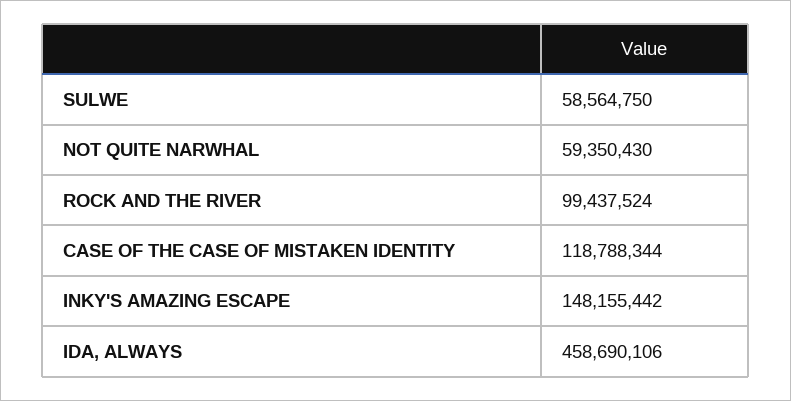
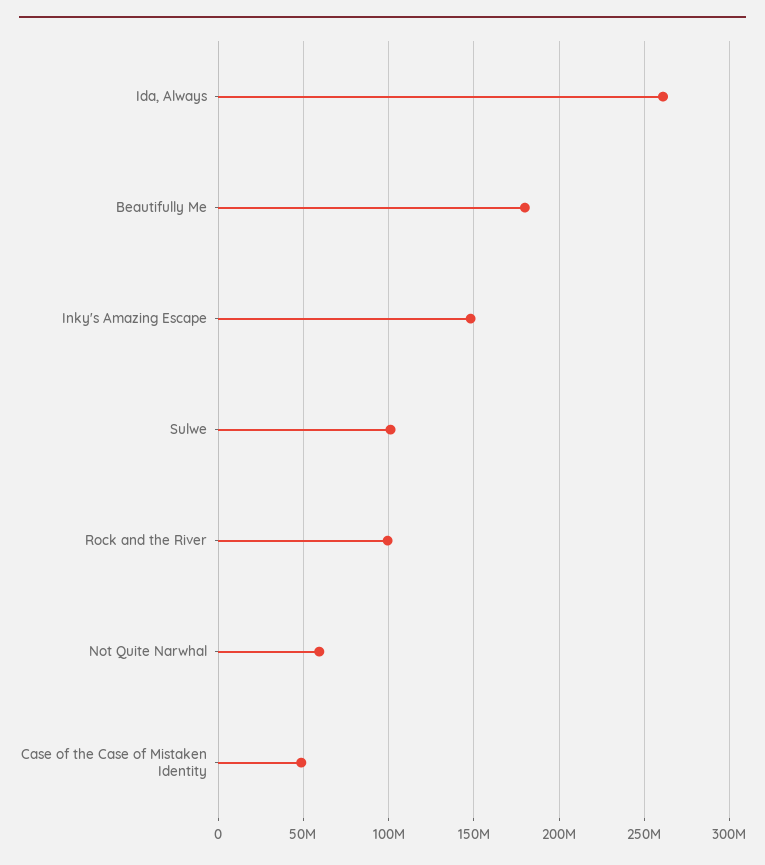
  {
-   "SULWE": 58564750,
+   "SULWE": 100000000,
    "NOT QUITE NARWHAL": 59350430,
    "ROCK AND THE RIVER": 99437524,
-   "CASE OF THE CASE OF MISTAKEN IDENTITY": 118788344,
+   "CASE OF THE CASE OF MISTAKEN IDENTITY": 50000000,
    "INKY'S AMAZING ESCAPE": 148155442,
-   "IDA, ALWAYS": 458690106
+   "IDA, ALWAYS": 260000000,
+   "Beautifully Me": 180000000
  }

